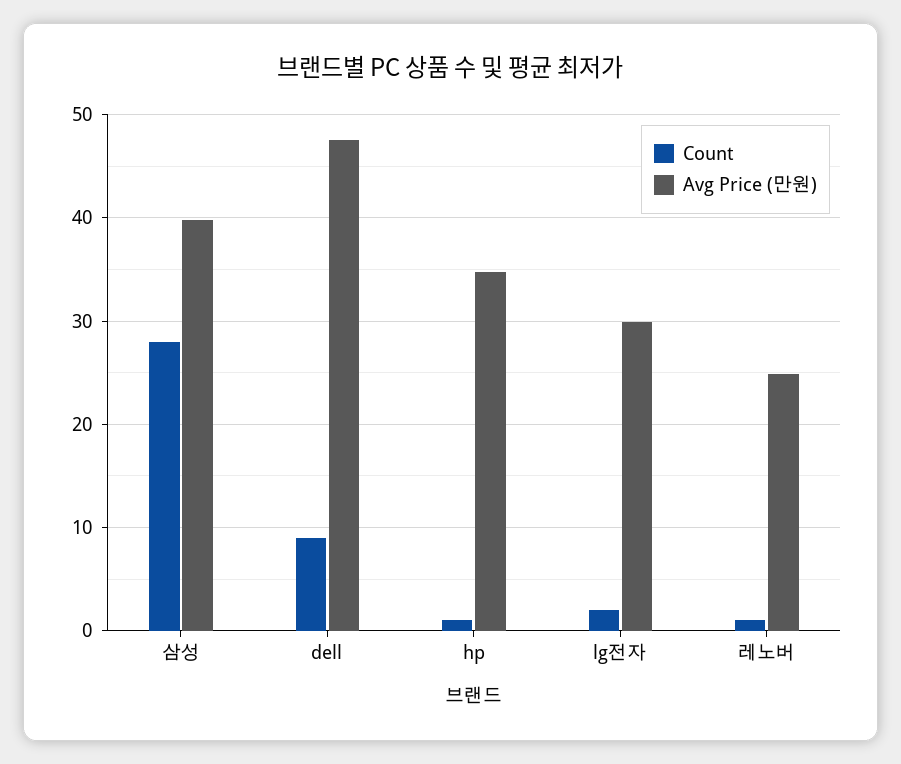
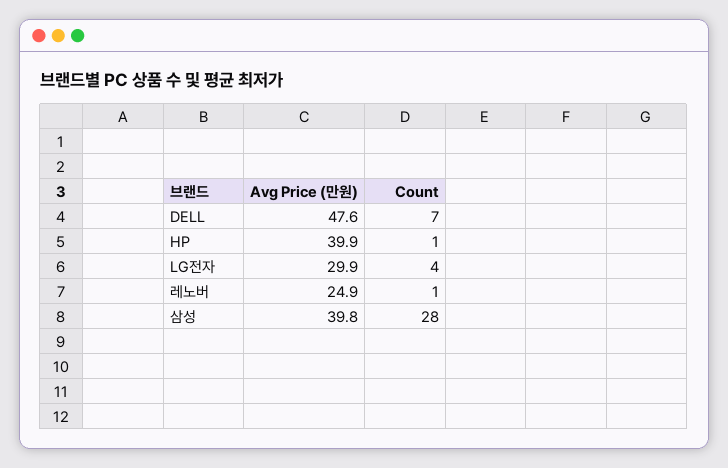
  {
    "Count": {
      "삼성": 28,
-     "dell": 9,
+     "dell": 7,
      "hp": 1,
-     "lg전자": 2,
+     "lg전자": 4,
      "레노버": 1
    },
    "Avg Price (만원)": {
      "삼성": 39.8,
      "dell": 47.6,
-     "hp": 35,
+     "hp": 39.9,
      "lg전자": 29.9,
      "레노버": 24.9
    }
  }

